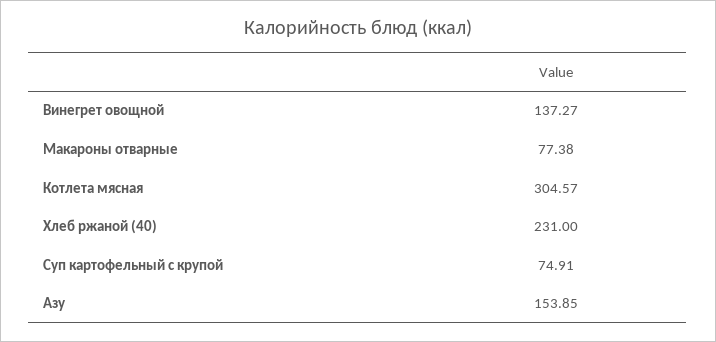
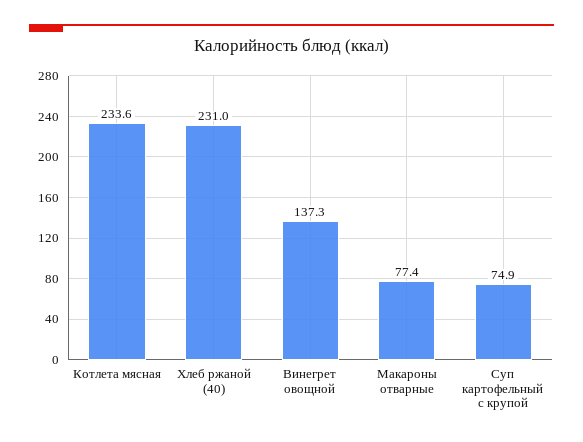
  {
    "Винегрет овощной": 137.27,
    "Макароны отварные": 77.38,
-   "Котлета мясная": 304.57,
+   "Котлета мясная": 233.6,
    "Хлеб ржаной (40)": 231,
-   "Суп картофельный с крупой": 74.91,
+   "Суп картофельный с крупой": 74.91
-   "Азу": 153.85
  }

